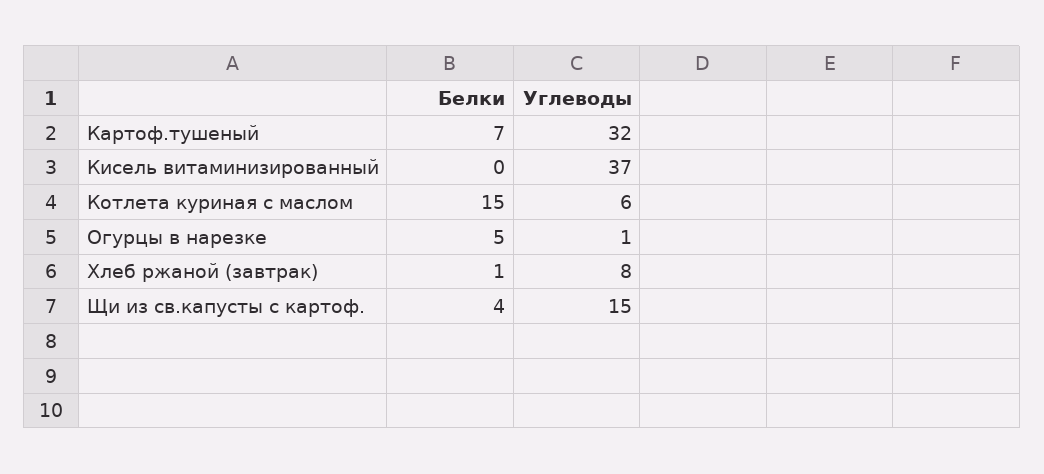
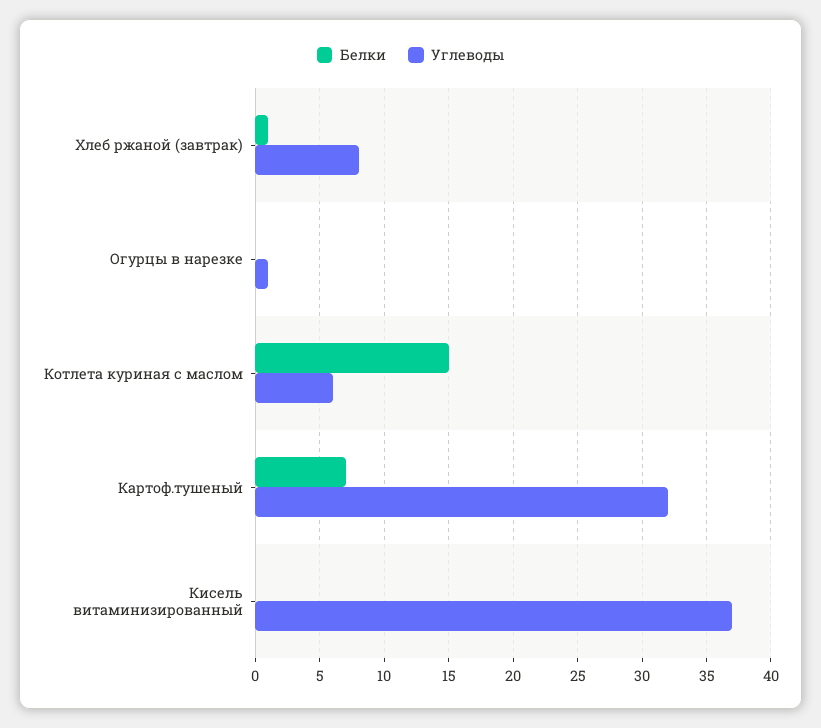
  {
    "Белки": {
      "Картоф.тушеный": 7,
      "Кисель витаминизированный": 0,
      "Котлета куриная с маслом": 15,
-     "Огурцы в нарезке": 5,
+     "Огурцы в нарезке": 0,
-     "Хлеб ржаной (завтрак)": 1,
+     "Хлеб ржаной (завтрак)": 1
-     "Щи из св.капусты с картоф.": 4
    },
    "Углеводы": {
      "Картоф.тушеный": 32,
      "Кисель витаминизированный": 37,
      "Котлета куриная с маслом": 6,
      "Огурцы в нарезке": 1,
-     "Хлеб ржаной (завтрак)": 8,
+     "Хлеб ржаной (завтрак)": 8
-     "Щи из св.капусты с картоф.": 15
    }
  }

